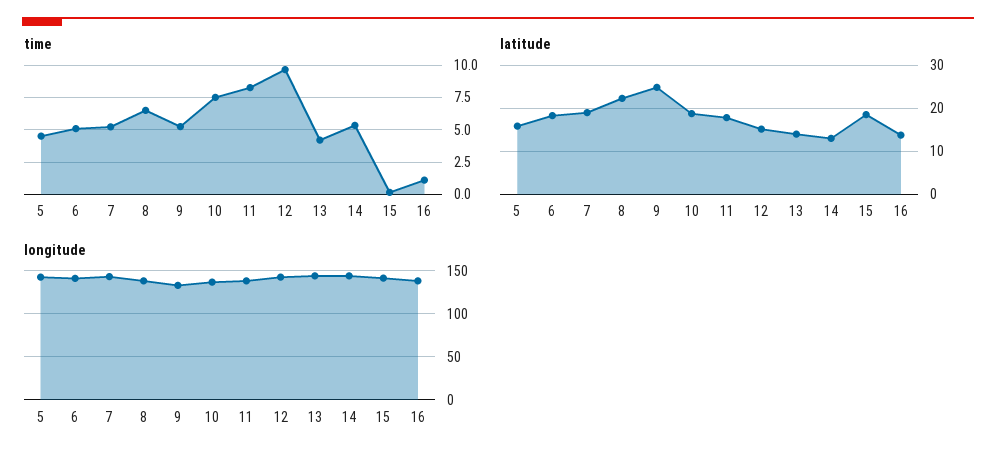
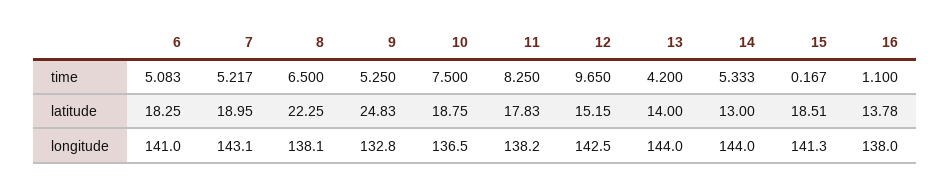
  {
    "time": {
-     "5": 4.5,
      "6": 5.083,
      "7": 5.217,
      "8": 6.5,
      "9": 5.25,
      "10": 7.5,
      "11": 8.25,
      "12": 9.65,
      "13": 4.2,
      "14": 5.333,
      "15": 0.167,
      "16": 1.1
    },
    "latitude": {
-     "5": 16,
      "6": 18.25,
      "7": 18.95,
      "8": 22.25,
      "9": 24.83,
      "10": 18.75,
      "11": 17.83,
      "12": 15.15,
      "13": 14,
      "14": 13,
      "15": 18.51,
      "16": 13.78
    },
    "longitude": {
-     "5": 140,
      "6": 141,
      "7": 143.1,
      "8": 138.1,
      "9": 132.8,
      "10": 136.5,
      "11": 138.2,
      "12": 142.5,
      "13": 144,
      "14": 144,
      "15": 141.3,
      "16": 138
    }
  }

